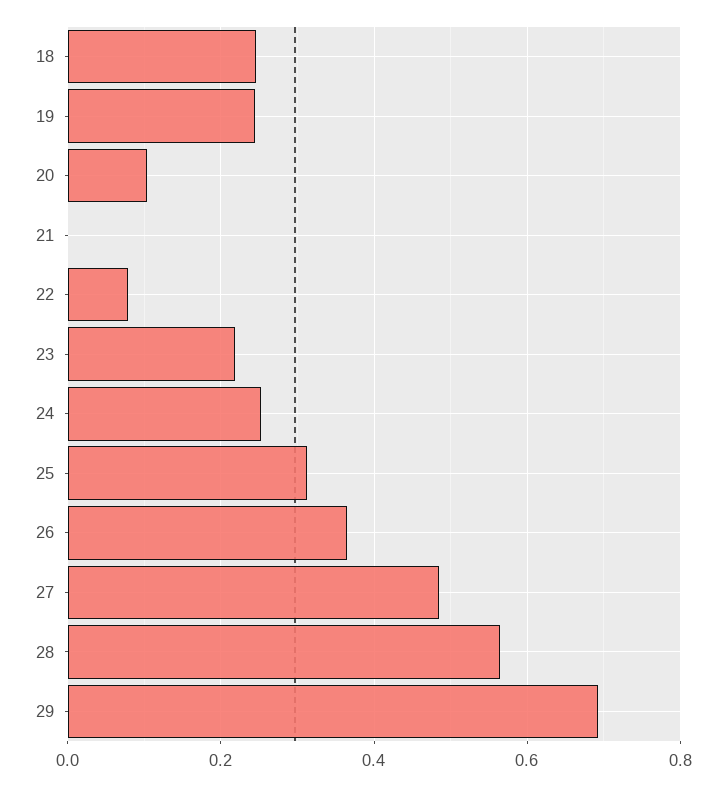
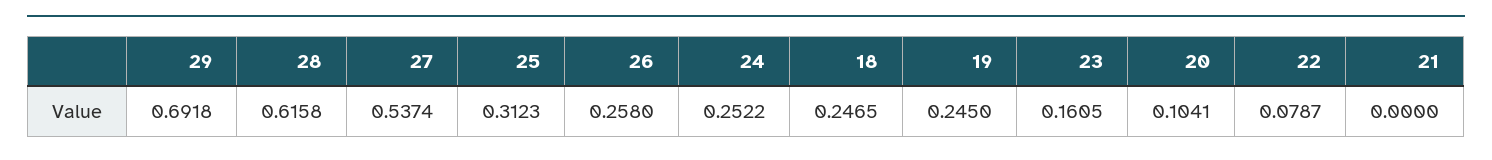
  {
    "18": 0.2465,
    "19": 0.245,
    "20": 0.1041,
    "21": 0,
    "22": 0.0787,
-   "23": 0.22,
+   "23": 0.1605,
    "24": 0.2522,
    "25": 0.3123,
-   "26": 0.36,
+   "26": 0.258,
-   "27": 0.48,
+   "27": 0.5374,
-   "28": 0.56,
+   "28": 0.6158,
    "29": 0.6918
  }

